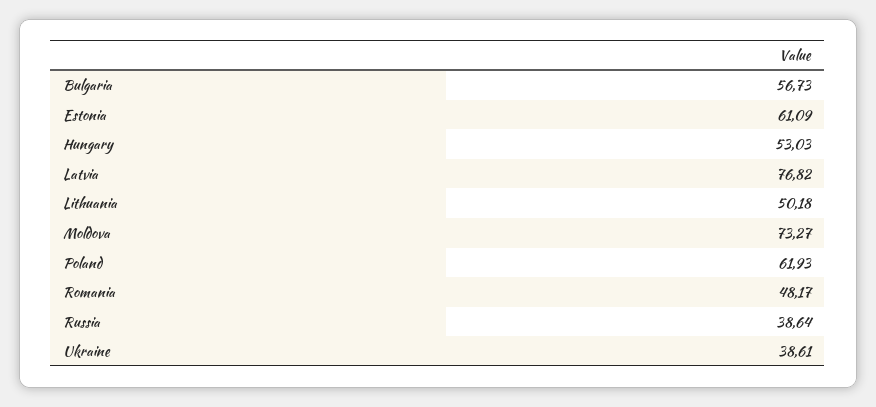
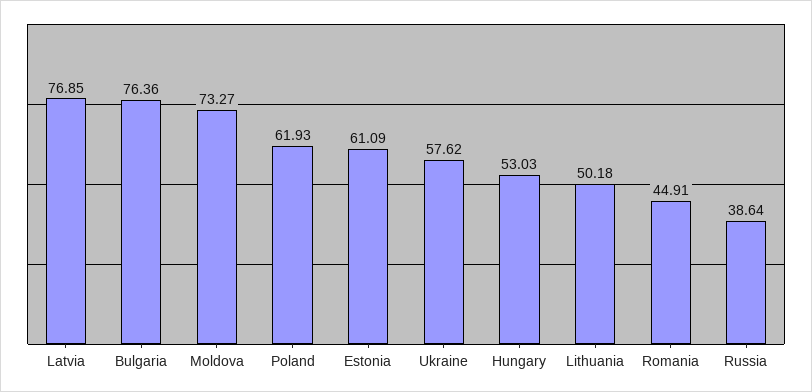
  {
-   "Bulgaria": 56.73,
+   "Bulgaria": 76.36,
    "Estonia": 61.09,
    "Hungary": 53.03,
-   "Latvia": 76.82,
+   "Latvia": 76.85,
    "Lithuania": 50.18,
    "Moldova": 73.27,
    "Poland": 61.93,
-   "Romania": 48.17,
+   "Romania": 44.91,
    "Russia": 38.64,
-   "Ukraine": 38.61
+   "Ukraine": 57.62
  }

